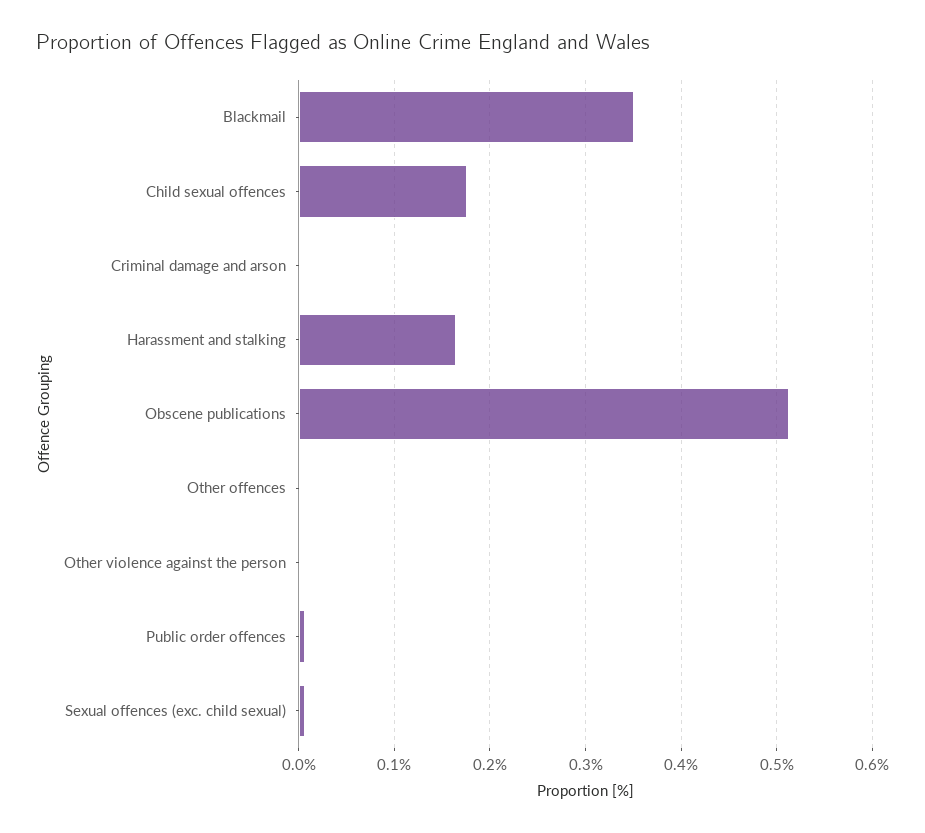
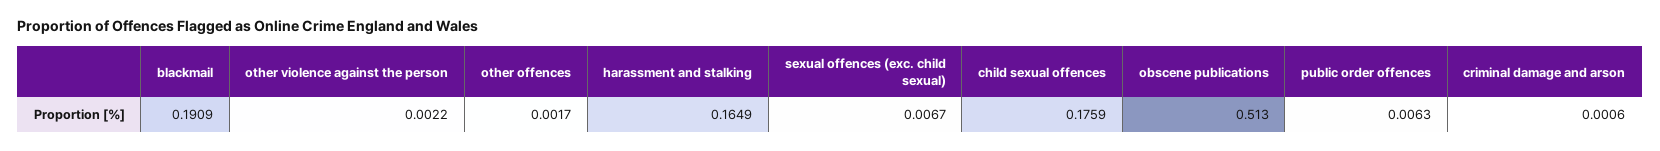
  {
-   "Blackmail": 0.35,
+   "Blackmail": 0.1909,
    "Child sexual offences": 0.1759,
    "Criminal damage and arson": 0.0006,
    "Harassment and stalking": 0.1649,
    "Obscene publications": 0.513,
    "Other offences": 0.0017,
    "Other violence against the person": 0.0022,
    "Public order offences": 0.0063,
    "Sexual offences (exc. child sexual)": 0.0067
  }

